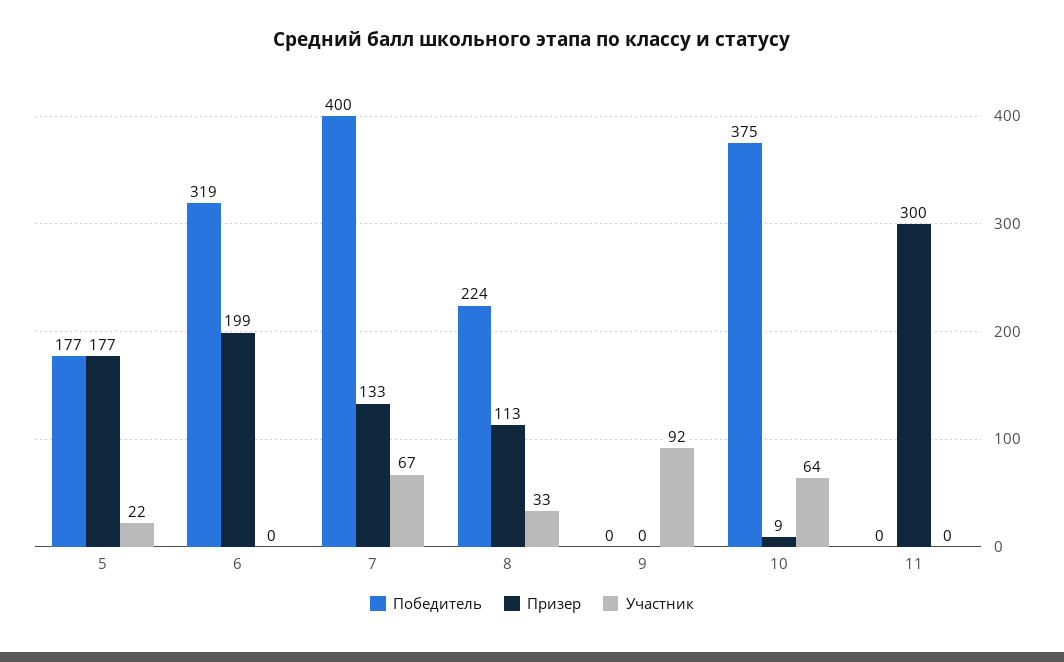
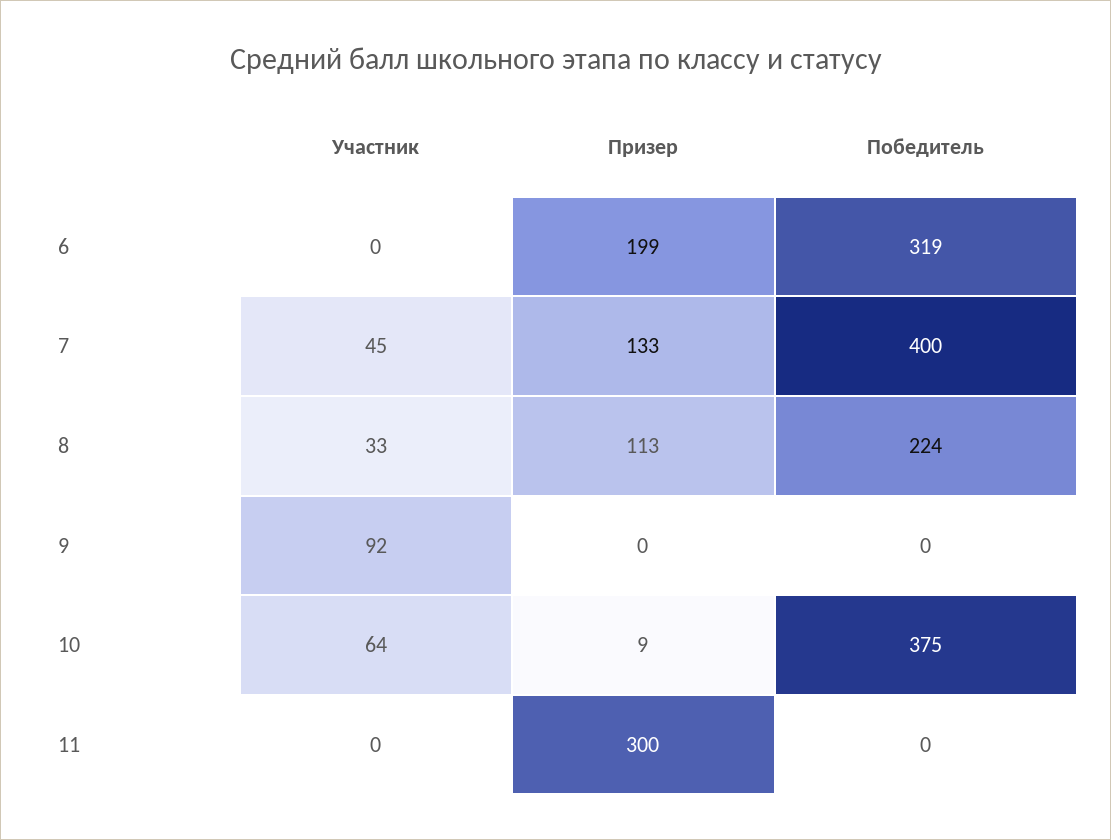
  {
    "Победитель": {
-     "5": 177,
      "6": 319,
      "7": 400,
      "8": 224,
      "9": 0,
      "10": 375,
      "11": 0
    },
    "Призер": {
-     "5": 177,
      "6": 199,
      "7": 133,
      "8": 113,
      "9": 0,
      "10": 9,
      "11": 300
    },
    "Участник": {
-     "5": 22,
      "6": 0,
-     "7": 67,
+     "7": 45,
      "8": 33,
      "9": 92,
      "10": 64,
      "11": 0
    }
  }

